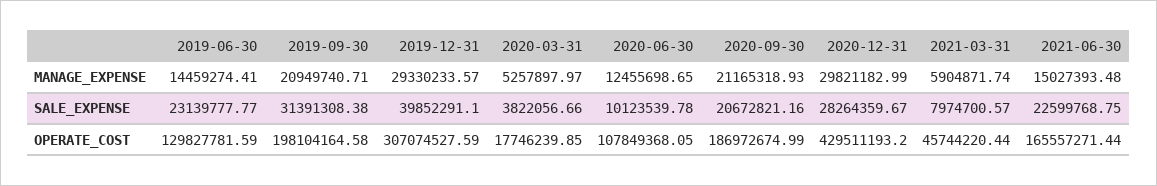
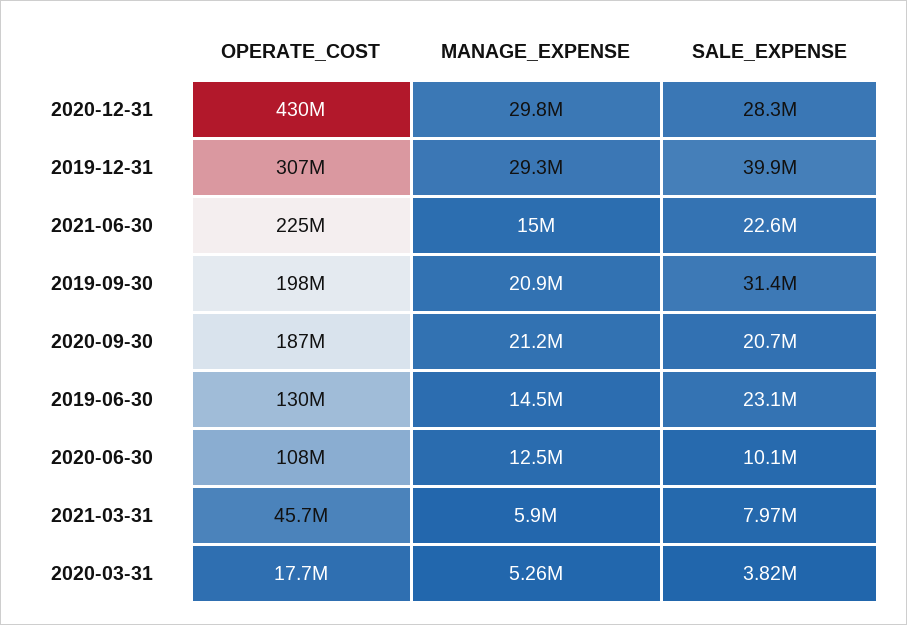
  {
    "2019-06-30": {
      "MANAGE_EXPENSE": 14459274.41,
      "SALE_EXPENSE": 23139777.77,
      "OPERATE_COST": 129827781.59
    },
    "2019-09-30": {
      "MANAGE_EXPENSE": 20949740.71,
      "SALE_EXPENSE": 31391308.38,
      "OPERATE_COST": 198104164.58
    },
    "2019-12-31": {
      "MANAGE_EXPENSE": 29330233.57,
      "SALE_EXPENSE": 39852291.1,
      "OPERATE_COST": 307074527.59
    },
    "2020-03-31": {
      "MANAGE_EXPENSE": 5257897.97,
      "SALE_EXPENSE": 3822056.66,
      "OPERATE_COST": 17746239.85
    },
    "2020-06-30": {
      "MANAGE_EXPENSE": 12455698.65,
      "SALE_EXPENSE": 10123539.78,
      "OPERATE_COST": 107849368.05
    },
    "2020-09-30": {
      "MANAGE_EXPENSE": 21165318.93,
      "SALE_EXPENSE": 20672821.16,
      "OPERATE_COST": 186972674.99
    },
    "2020-12-31": {
      "MANAGE_EXPENSE": 29821182.99,
      "SALE_EXPENSE": 28264359.67,
      "OPERATE_COST": 429511193.2
    },
    "2021-03-31": {
      "MANAGE_EXPENSE": 5904871.74,
      "SALE_EXPENSE": 7974700.57,
      "OPERATE_COST": 45744220.44
    },
    "2021-06-30": {
      "MANAGE_EXPENSE": 15027393.48,
      "SALE_EXPENSE": 22599768.75,
-     "OPERATE_COST": 165557271.44
+     "OPERATE_COST": 225000000
    }
  }

